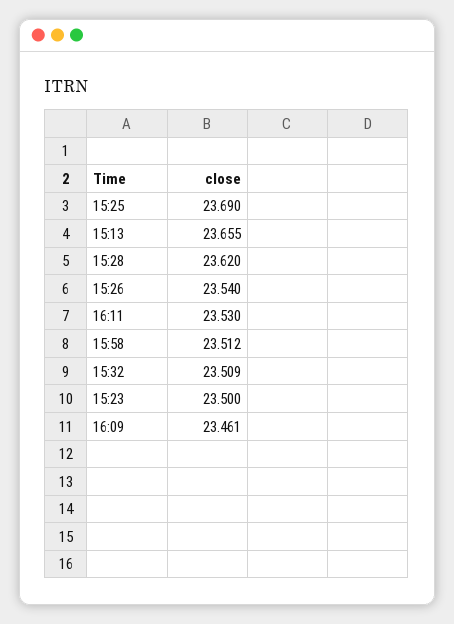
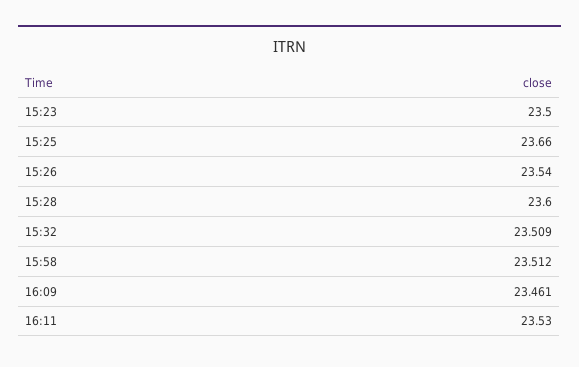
  {
-   "15:25": 23.69,
+   "15:25": 23.66,
-   "15:13": 23.655,
-   "15:28": 23.62,
+   "15:28": 23.6,
    "15:26": 23.54,
    "16:11": 23.53,
    "15:58": 23.512,
    "15:32": 23.509,
    "15:23": 23.5,
    "16:09": 23.461
  }

